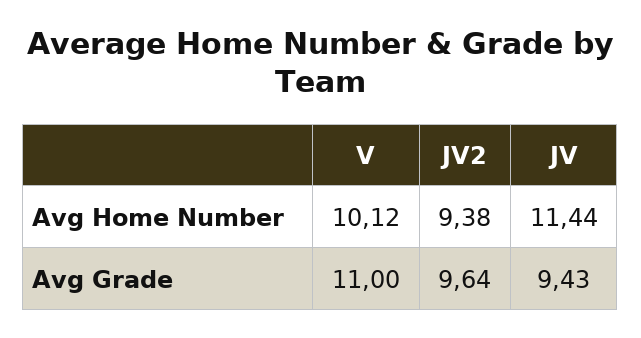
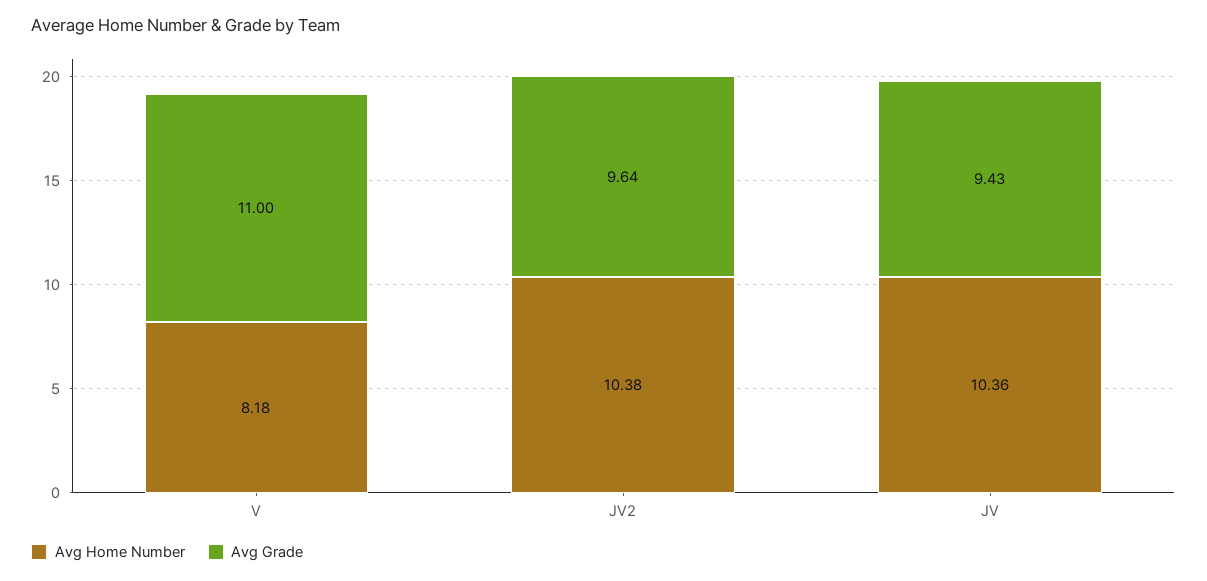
  {
    "Avg Home Number": {
-     "V": 10.12,
+     "V": 8.18,
-     "JV2": 9.38,
+     "JV2": 10.38,
-     "JV": 11.44
+     "JV": 10.36
    },
    "Avg Grade": {
      "V": 11,
      "JV2": 9.64,
      "JV": 9.43
    }
  }

